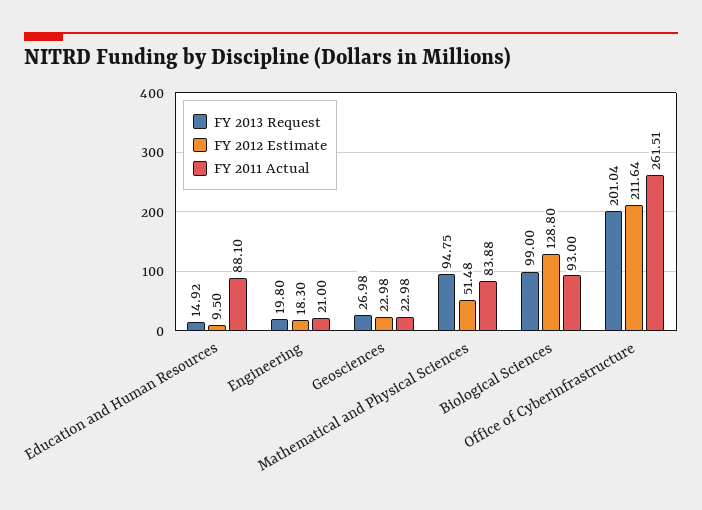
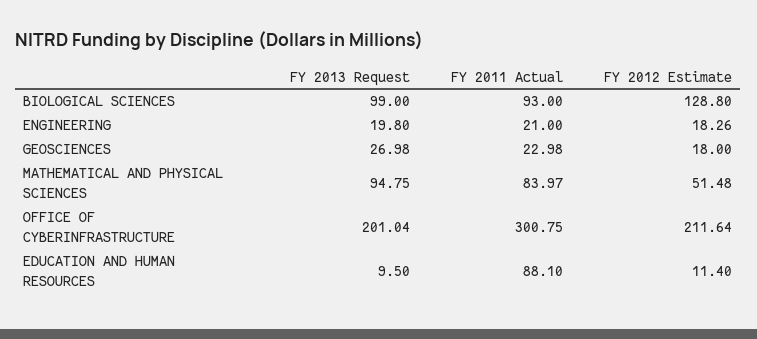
  {
    "FY 2013 Request": {
-     "Education and Human Resources": 14.92,
+     "Education and Human Resources": 9.5,
      "Engineering": 19.8,
      "Geosciences": 26.98,
      "Mathematical and Physical Sciences": 94.75,
      "Biological Sciences": 99,
      "Office of Cyberinfrastructure": 201.04
    },
    "FY 2012 Estimate": {
-     "Education and Human Resources": 9.5,
+     "Education and Human Resources": 11.4,
-     "Engineering": 18.3,
+     "Engineering": 18.26,
-     "Geosciences": 22.98,
+     "Geosciences": 18,
      "Mathematical and Physical Sciences": 51.48,
      "Biological Sciences": 128.8,
      "Office of Cyberinfrastructure": 211.64
    },
    "FY 2011 Actual": {
      "Education and Human Resources": 88.1,
      "Engineering": 21,
      "Geosciences": 22.98,
-     "Mathematical and Physical Sciences": 83.88,
+     "Mathematical and Physical Sciences": 83.97,
      "Biological Sciences": 93,
-     "Office of Cyberinfrastructure": 261.51
+     "Office of Cyberinfrastructure": 300.75
    }
  }

